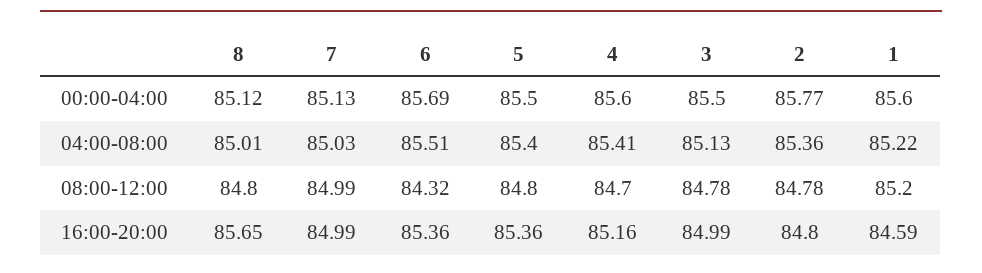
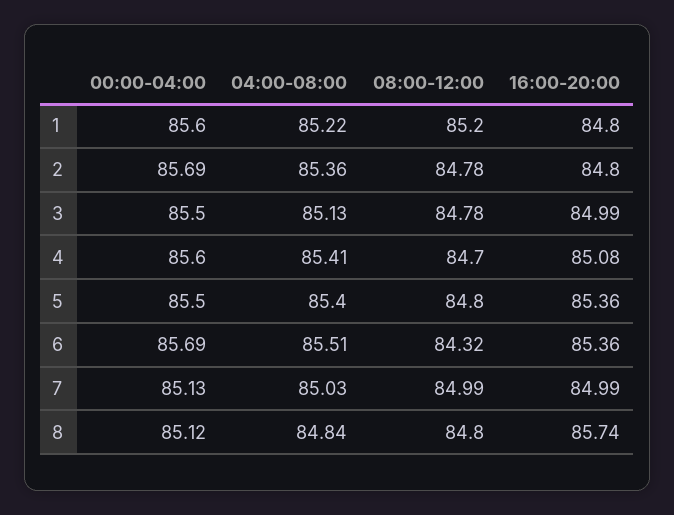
  {
    "8": {
      "00:00-04:00": 85.12,
-     "04:00-08:00": 85.01,
+     "04:00-08:00": 84.84,
      "08:00-12:00": 84.8,
-     "16:00-20:00": 85.65
+     "16:00-20:00": 85.74
    },
    "7": {
      "00:00-04:00": 85.13,
      "04:00-08:00": 85.03,
      "08:00-12:00": 84.99,
      "16:00-20:00": 84.99
    },
    "6": {
      "00:00-04:00": 85.69,
      "04:00-08:00": 85.51,
      "08:00-12:00": 84.32,
      "16:00-20:00": 85.36
    },
    "5": {
      "00:00-04:00": 85.5,
      "04:00-08:00": 85.4,
      "08:00-12:00": 84.8,
      "16:00-20:00": 85.36
    },
    "4": {
      "00:00-04:00": 85.6,
      "04:00-08:00": 85.41,
      "08:00-12:00": 84.7,
-     "16:00-20:00": 85.16
+     "16:00-20:00": 85.08
    },
    "3": {
      "00:00-04:00": 85.5,
      "04:00-08:00": 85.13,
      "08:00-12:00": 84.78,
      "16:00-20:00": 84.99
    },
    "2": {
-     "00:00-04:00": 85.77,
+     "00:00-04:00": 85.69,
      "04:00-08:00": 85.36,
      "08:00-12:00": 84.78,
      "16:00-20:00": 84.8
    },
    "1": {
      "00:00-04:00": 85.6,
      "04:00-08:00": 85.22,
      "08:00-12:00": 85.2,
-     "16:00-20:00": 84.59
+     "16:00-20:00": 84.8
    }
  }

